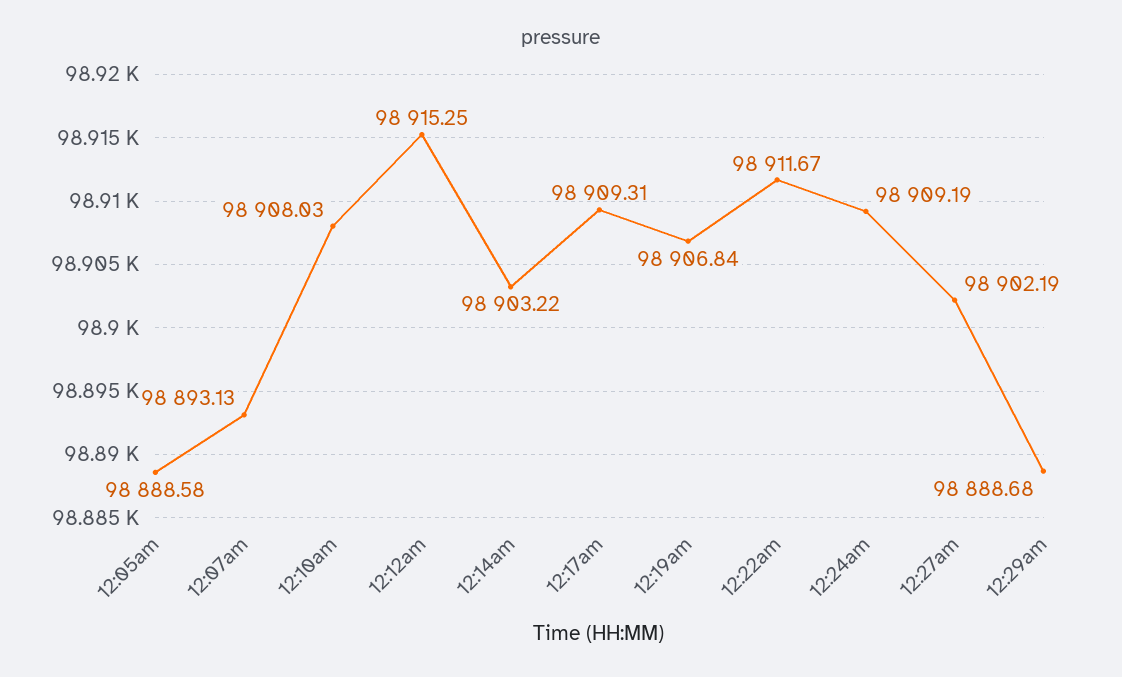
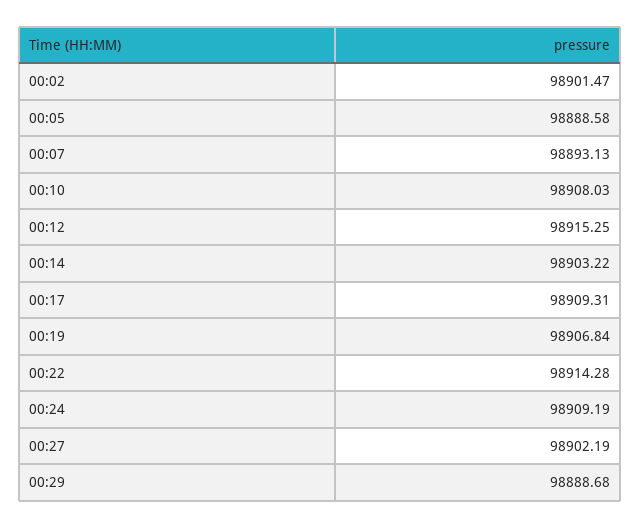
  {
    "12:05am": 98888.58,
    "12:07am": 98893.13,
    "12:10am": 98908.03,
    "12:12am": 98915.25,
    "12:14am": 98903.22,
    "12:17am": 98909.31,
    "12:19am": 98906.84,
-   "12:22am": 98911.67,
+   "12:22am": 98914.28,
    "12:24am": 98909.19,
    "12:27am": 98902.19,
-   "12:29am": 98888.68
+   "12:29am": 98888.68,
+   "00:02": 98901.47
  }

